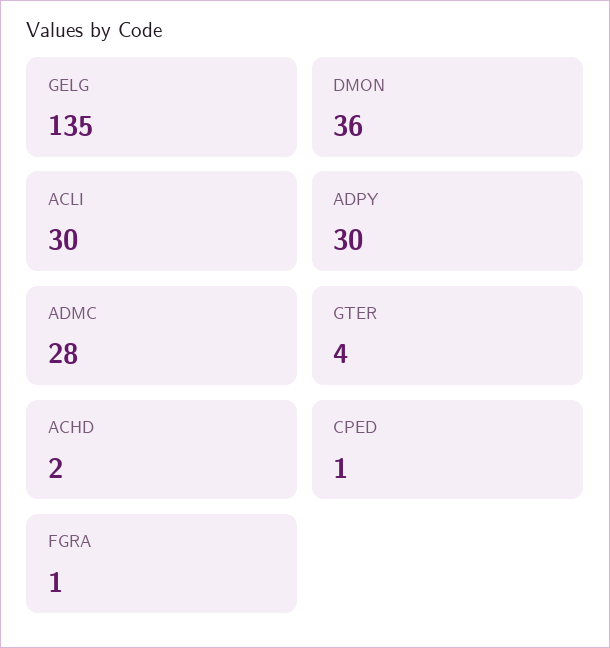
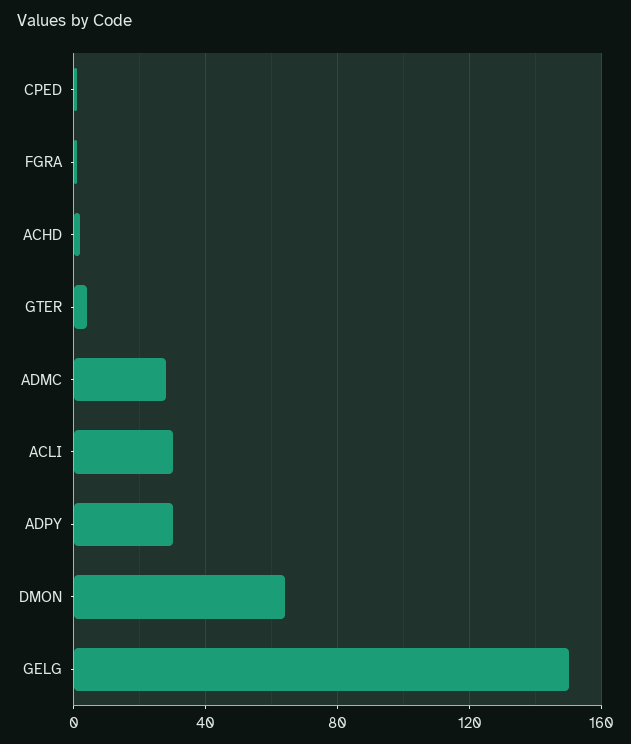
  {
-   "GELG": 135,
+   "GELG": 150,
-   "DMON": 36,
+   "DMON": 65,
    "ACLI": 30,
    "ADPY": 30,
    "ADMC": 28,
    "GTER": 4,
    "ACHD": 2,
    "CPED": 1,
    "FGRA": 1
  }

